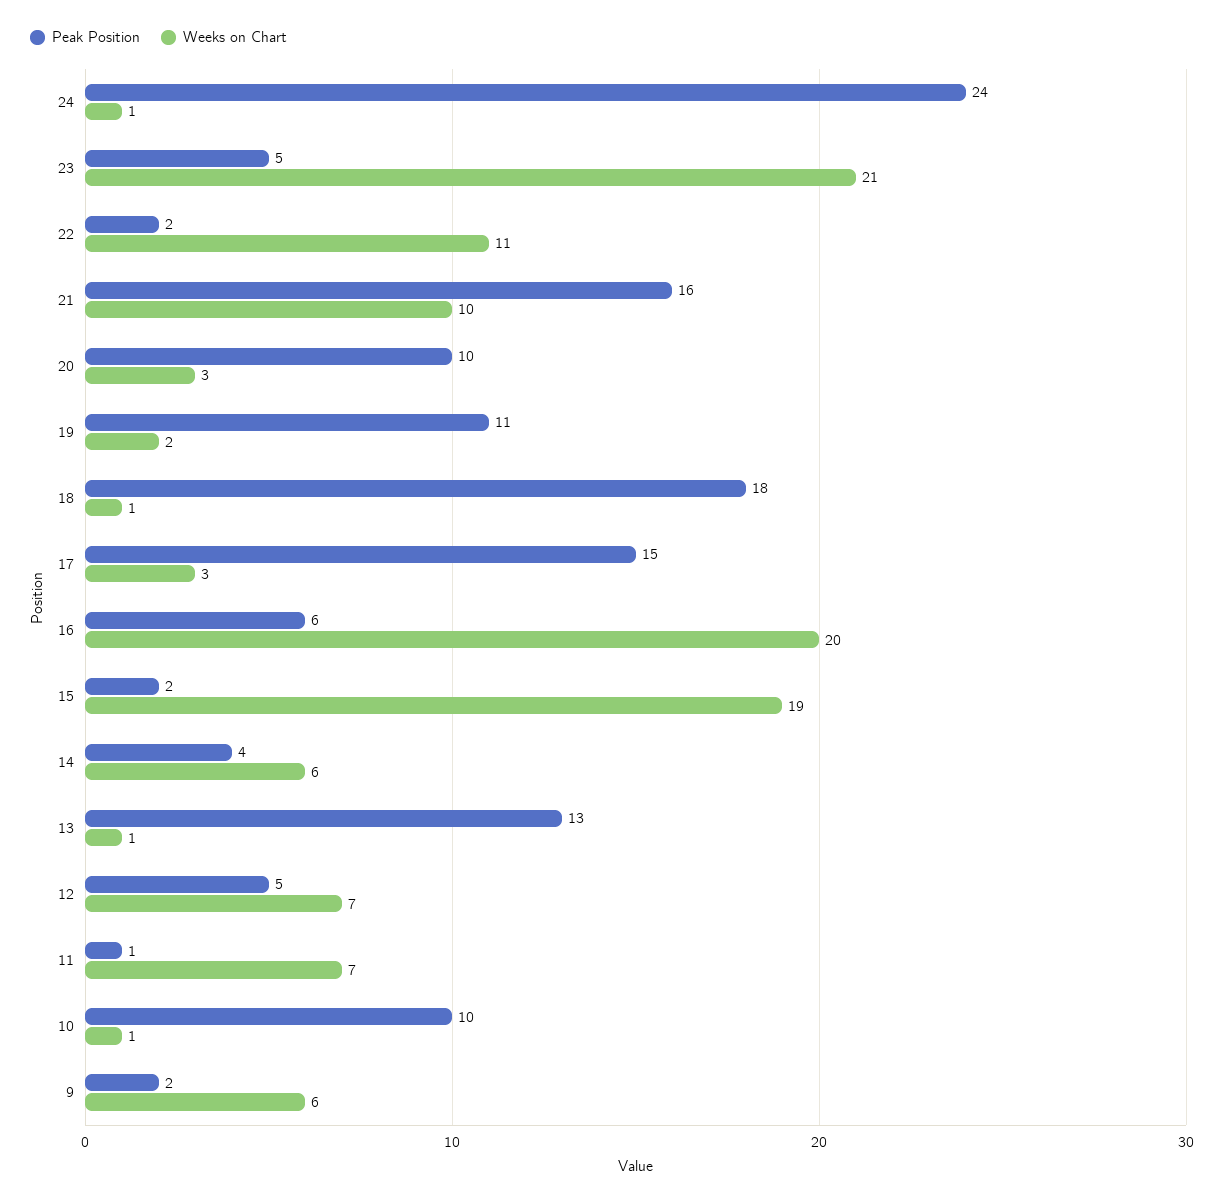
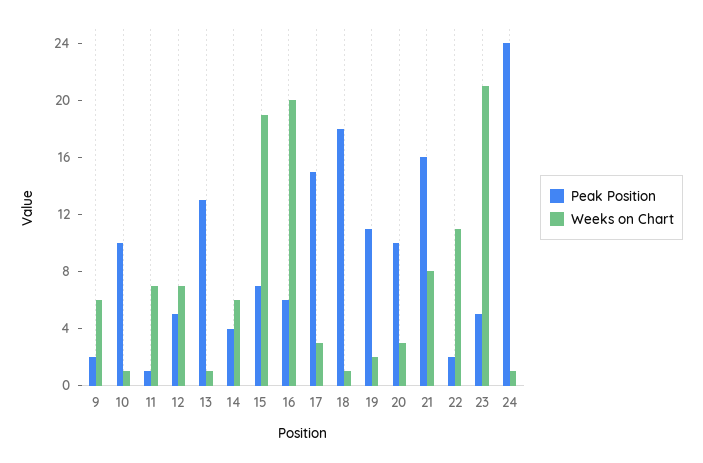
  {
    "Peak Position": {
      "24": 24,
      "23": 5,
      "22": 2,
      "21": 16,
      "20": 10,
      "19": 11,
      "18": 18,
      "17": 15,
      "16": 6,
-     "15": 2,
+     "15": 7,
      "14": 4,
      "13": 13,
      "12": 5,
      "11": 1,
      "10": 10,
      "9": 2
    },
    "Weeks on Chart": {
      "24": 1,
      "23": 21,
      "22": 11,
-     "21": 10,
+     "21": 8,
      "20": 3,
      "19": 2,
      "18": 1,
      "17": 3,
      "16": 20,
      "15": 19,
      "14": 6,
      "13": 1,
      "12": 7,
      "11": 7,
      "10": 1,
      "9": 6
    }
  }

